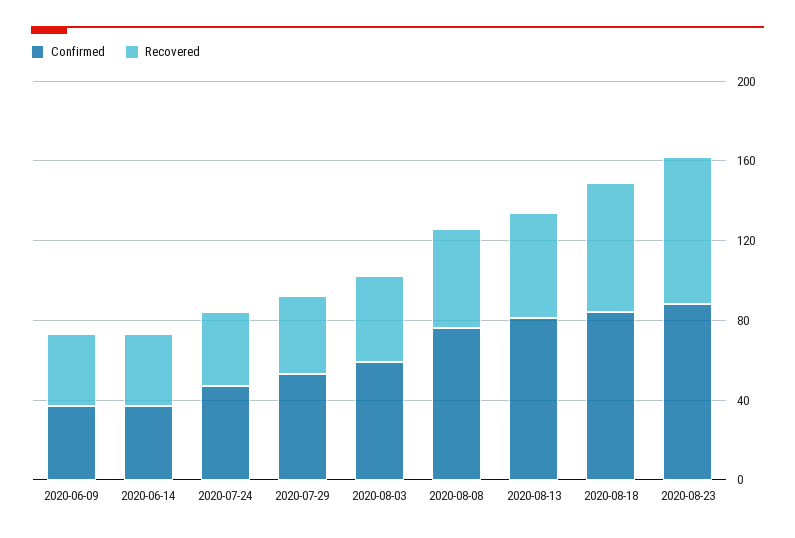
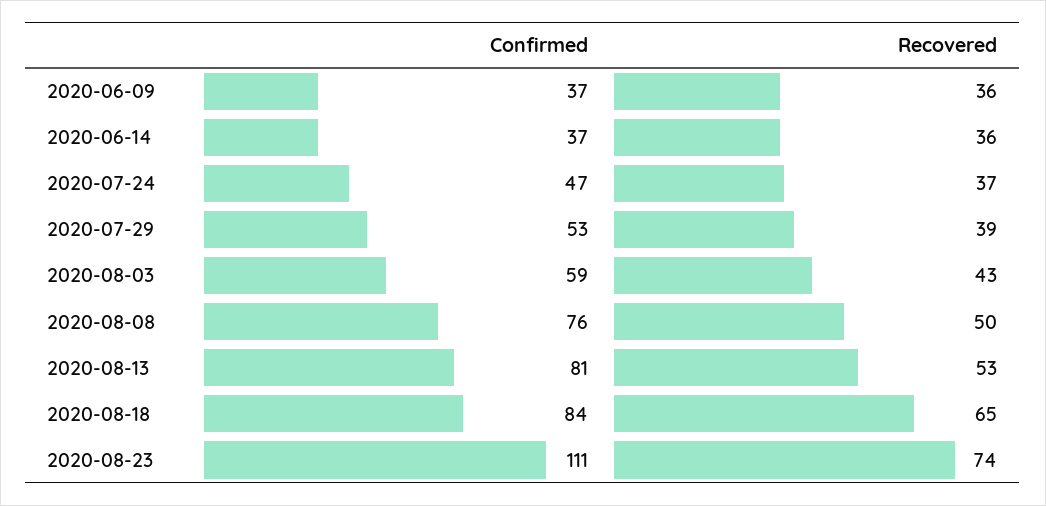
  {
    "Confirmed": {
      "2020-06-09": 37,
      "2020-06-14": 37,
      "2020-07-24": 47,
      "2020-07-29": 53,
      "2020-08-03": 59,
      "2020-08-08": 76,
      "2020-08-13": 81,
      "2020-08-18": 84,
-     "2020-08-23": 90
+     "2020-08-23": 111
    },
    "Recovered": {
      "2020-06-09": 36,
      "2020-06-14": 36,
      "2020-07-24": 37,
      "2020-07-29": 39,
      "2020-08-03": 43,
      "2020-08-08": 50,
      "2020-08-13": 53,
      "2020-08-18": 65,
      "2020-08-23": 74
    }
  }

